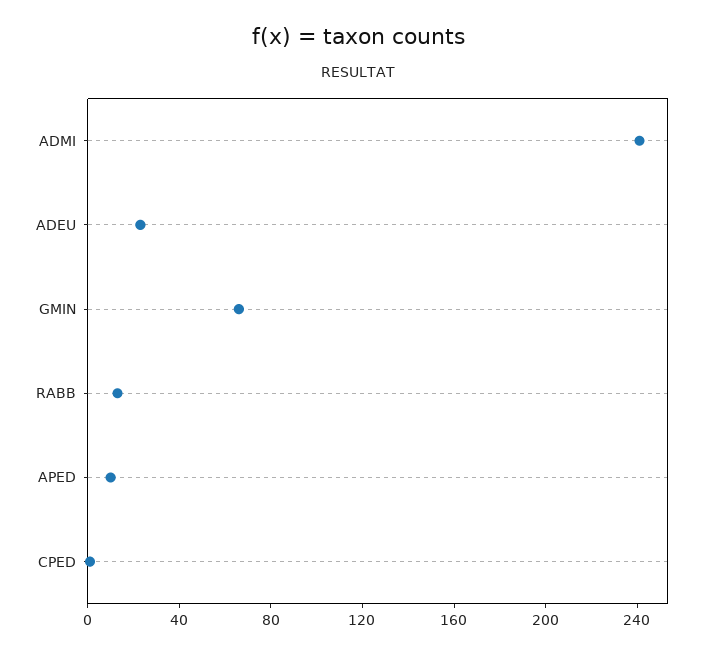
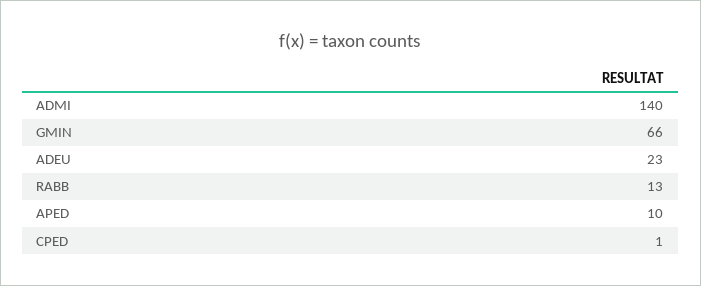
  {
-   "ADMI": 240,
+   "ADMI": 140,
    "ADEU": 23,
    "GMIN": 66,
    "RABB": 13,
    "APED": 10,
    "CPED": 1
  }

